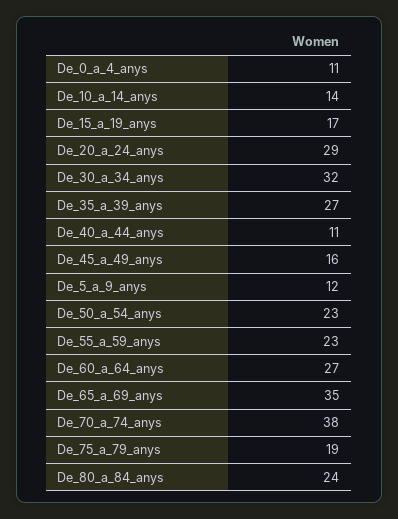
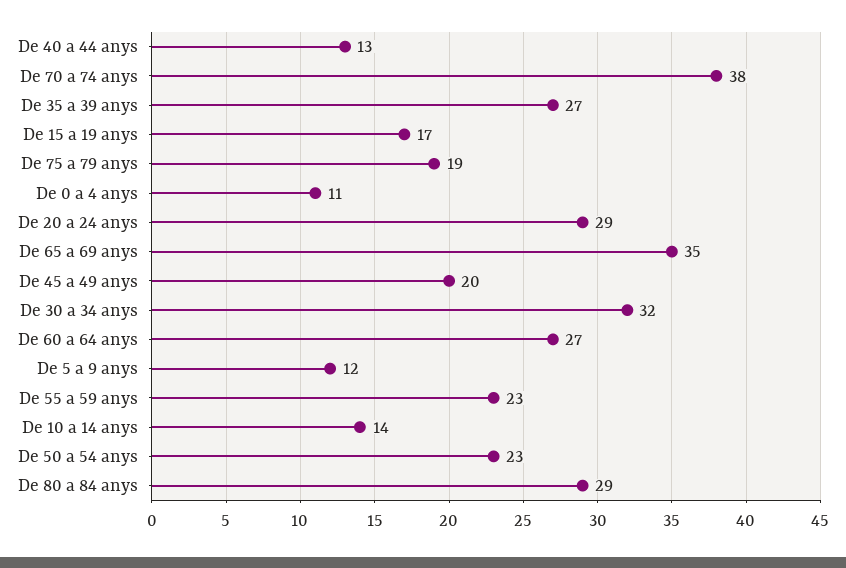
  {
    "De_0_a_4_anys": 11,
    "De_10_a_14_anys": 14,
    "De_15_a_19_anys": 17,
    "De_20_a_24_anys": 29,
    "De_30_a_34_anys": 32,
    "De_35_a_39_anys": 27,
-   "De_40_a_44_anys": 11,
+   "De_40_a_44_anys": 13,
-   "De_45_a_49_anys": 16,
+   "De_45_a_49_anys": 20,
    "De_5_a_9_anys": 12,
    "De_50_a_54_anys": 23,
    "De_55_a_59_anys": 23,
    "De_60_a_64_anys": 27,
    "De_65_a_69_anys": 35,
    "De_70_a_74_anys": 38,
    "De_75_a_79_anys": 19,
-   "De_80_a_84_anys": 24
+   "De_80_a_84_anys": 29
  }

